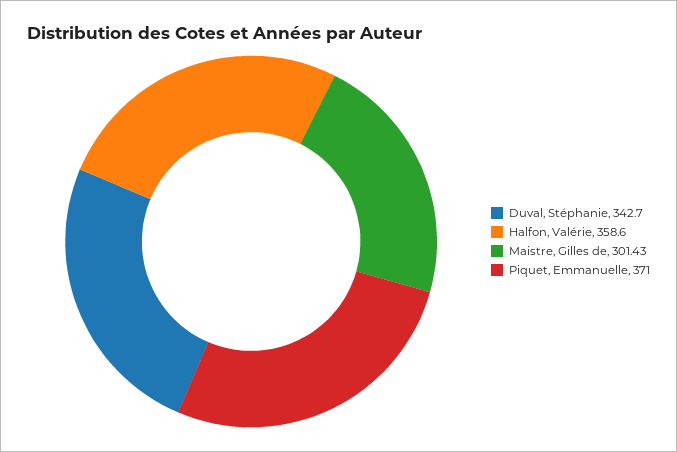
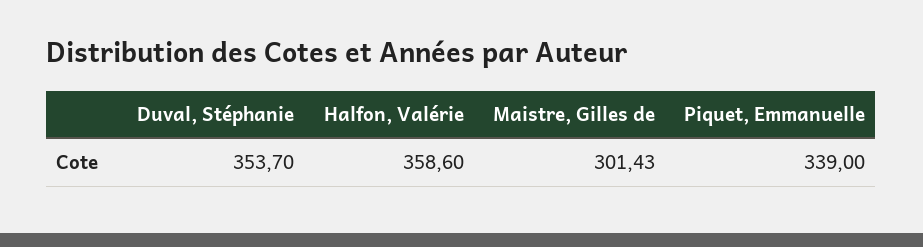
  {
-   "Duval, Stéphanie": 342.7,
+   "Duval, Stéphanie": 353.7,
    "Halfon, Valérie": 358.6,
    "Maistre, Gilles de": 301.43,
-   "Piquet, Emmanuelle": 371
+   "Piquet, Emmanuelle": 339
  }

